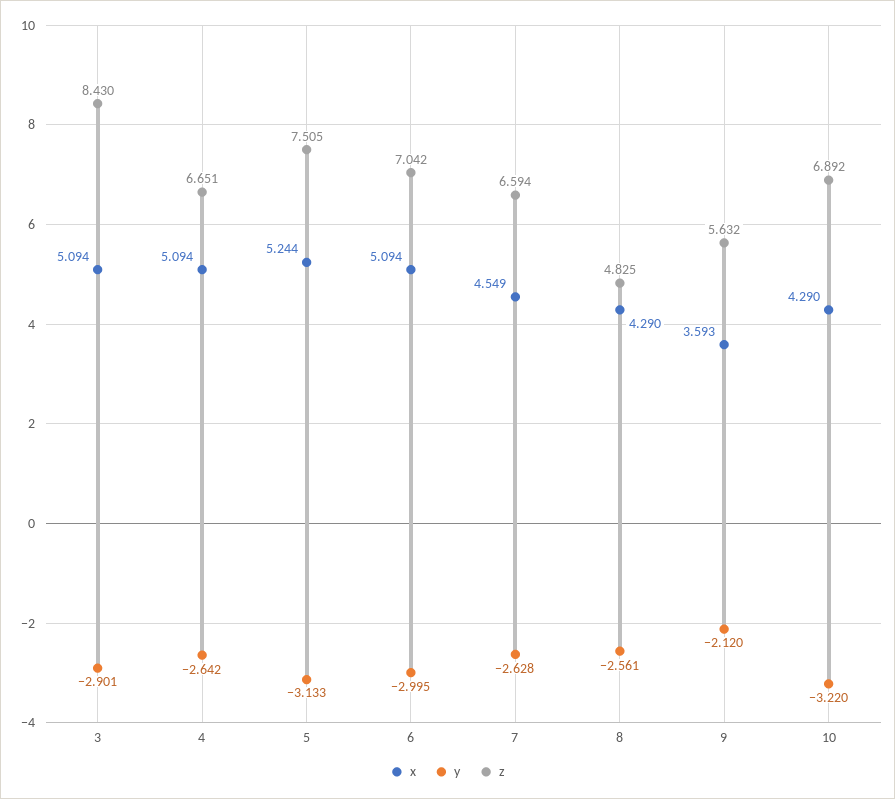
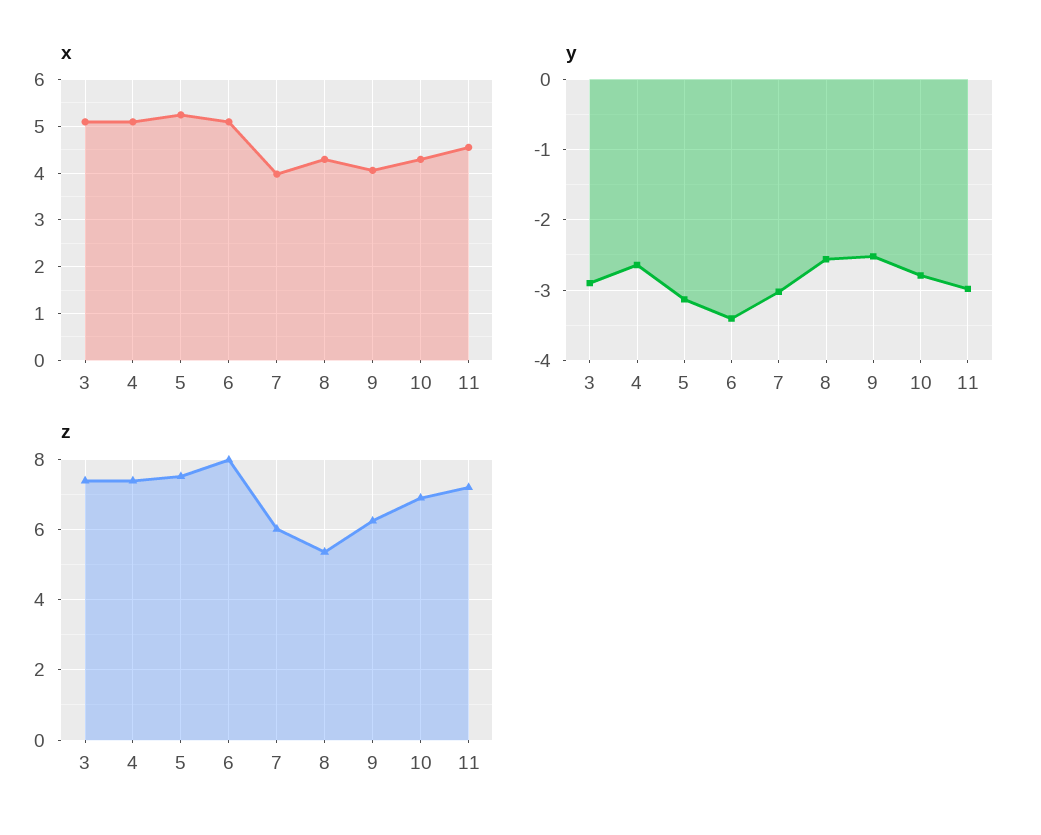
  {
    "x": {
      "3": 5.094,
      "4": 5.094,
      "5": 5.244,
      "6": 5.094,
-     "7": 4.549,
+     "7": 4,
      "8": 4.29,
-     "9": 3.593,
+     "9": 4,
-     "10": 4.29
+     "10": 4.29,
+     "11": 4.6
    },
    "y": {
      "3": -2.901,
      "4": -2.642,
      "5": -3.133,
-     "6": -2.995,
+     "6": -3.4,
-     "7": -2.628,
+     "7": -3,
      "8": -2.561,
-     "9": -2.12,
+     "9": -2.5,
-     "10": -3.22
+     "10": -2.8,
+     "11": -3
    },
    "z": {
-     "3": 8.43,
+     "3": 7.4,
-     "4": 6.651,
+     "4": 7.4,
      "5": 7.505,
-     "6": 7.042,
+     "6": 8,
-     "7": 6.594,
+     "7": 6,
-     "8": 4.825,
+     "8": 5.4,
-     "9": 5.632,
+     "9": 6.2,
-     "10": 6.892
+     "10": 6.892,
+     "11": 7.2
    }
  }

